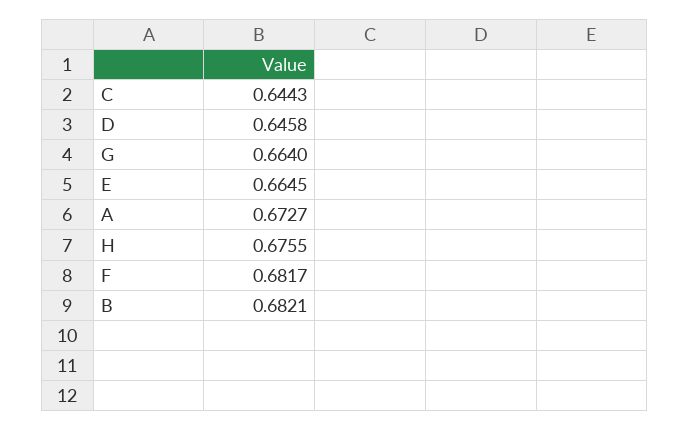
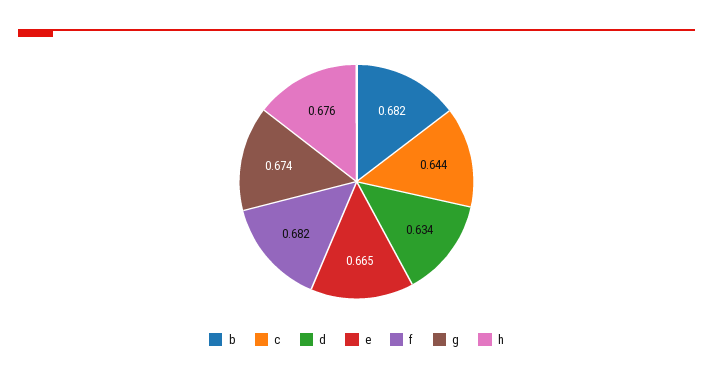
  {
    "C": 0.6443,
-   "D": 0.6458,
+   "D": 0.634,
-   "G": 0.664,
+   "G": 0.674,
    "E": 0.6645,
-   "A": 0.6727,
    "H": 0.6755,
    "F": 0.6817,
    "B": 0.6821
  }

